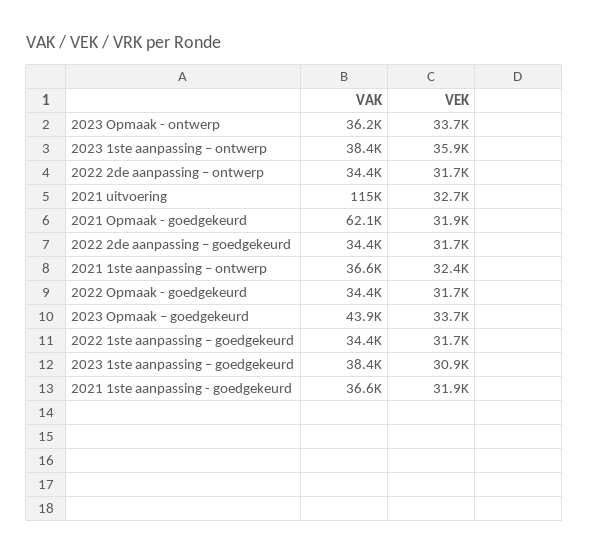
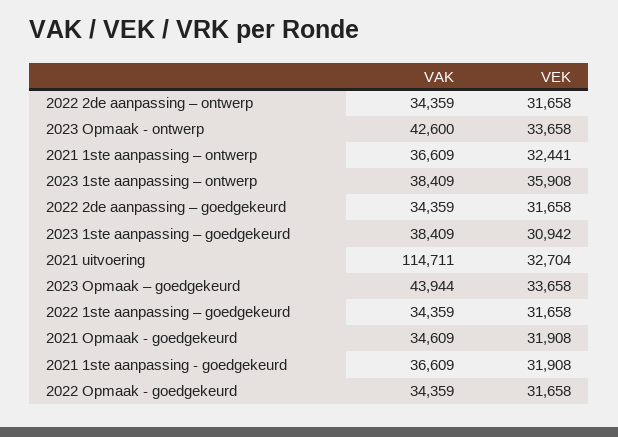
  {
    "VAK": {
-     "2023 Opmaak - ontwerp": 36200,
+     "2023 Opmaak - ontwerp": 42600,
      "2023 1ste aanpassing – ontwerp": 38409,
      "2022 2de aanpassing – ontwerp": 34359,
      "2021 uitvoering": 114711,
-     "2021 Opmaak - goedgekeurd": 62100,
+     "2021 Opmaak - goedgekeurd": 34609,
      "2022 2de aanpassing – goedgekeurd": 34359,
      "2021 1ste aanpassing – ontwerp": 36609,
      "2022 Opmaak - goedgekeurd": 34359,
      "2023 Opmaak – goedgekeurd": 43944,
      "2022 1ste aanpassing – goedgekeurd": 34359,
      "2023 1ste aanpassing – goedgekeurd": 38409,
      "2021 1ste aanpassing - goedgekeurd": 36609
    },
    "VEK": {
      "2023 Opmaak - ontwerp": 33658,
      "2023 1ste aanpassing – ontwerp": 35908,
      "2022 2de aanpassing – ontwerp": 31658,
      "2021 uitvoering": 32704,
      "2021 Opmaak - goedgekeurd": 31908,
      "2022 2de aanpassing – goedgekeurd": 31658,
      "2021 1ste aanpassing – ontwerp": 32441,
      "2022 Opmaak - goedgekeurd": 31658,
      "2023 Opmaak – goedgekeurd": 33658,
      "2022 1ste aanpassing – goedgekeurd": 31658,
      "2023 1ste aanpassing – goedgekeurd": 30942,
      "2021 1ste aanpassing - goedgekeurd": 31908
    }
  }

